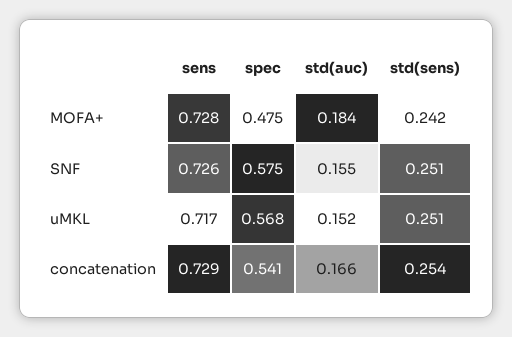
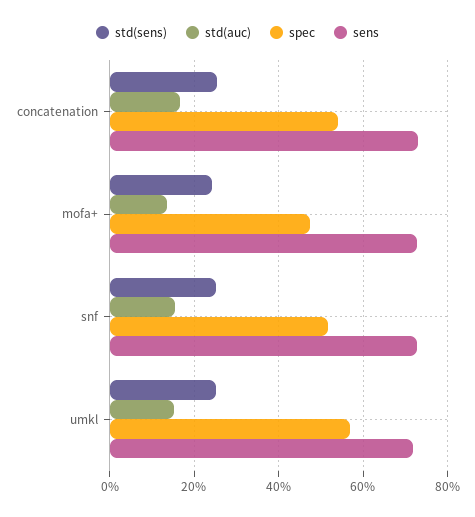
  {
    "sens": {
      "MOFA+": 0.728,
      "SNF": 0.726,
      "uMKL": 0.717,
      "concatenation": 0.729
    },
    "spec": {
      "MOFA+": 0.475,
-     "SNF": 0.575,
+     "SNF": 0.52,
      "uMKL": 0.568,
      "concatenation": 0.541
    },
    "std(auc)": {
-     "MOFA+": 0.184,
+     "MOFA+": 0.14,
      "SNF": 0.155,
      "uMKL": 0.152,
      "concatenation": 0.166
    },
    "std(sens)": {
      "MOFA+": 0.242,
      "SNF": 0.251,
      "uMKL": 0.251,
      "concatenation": 0.254
    }
  }

